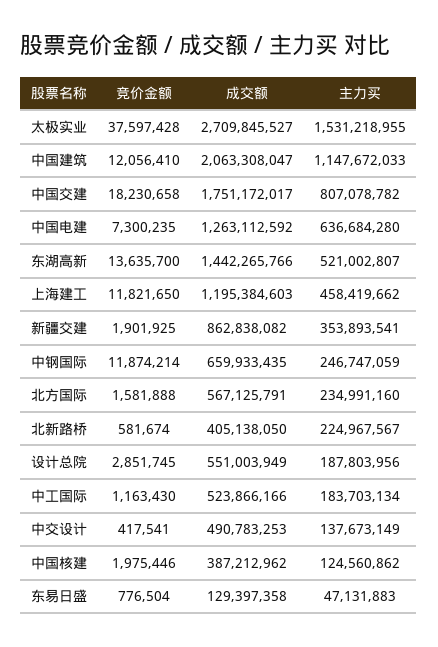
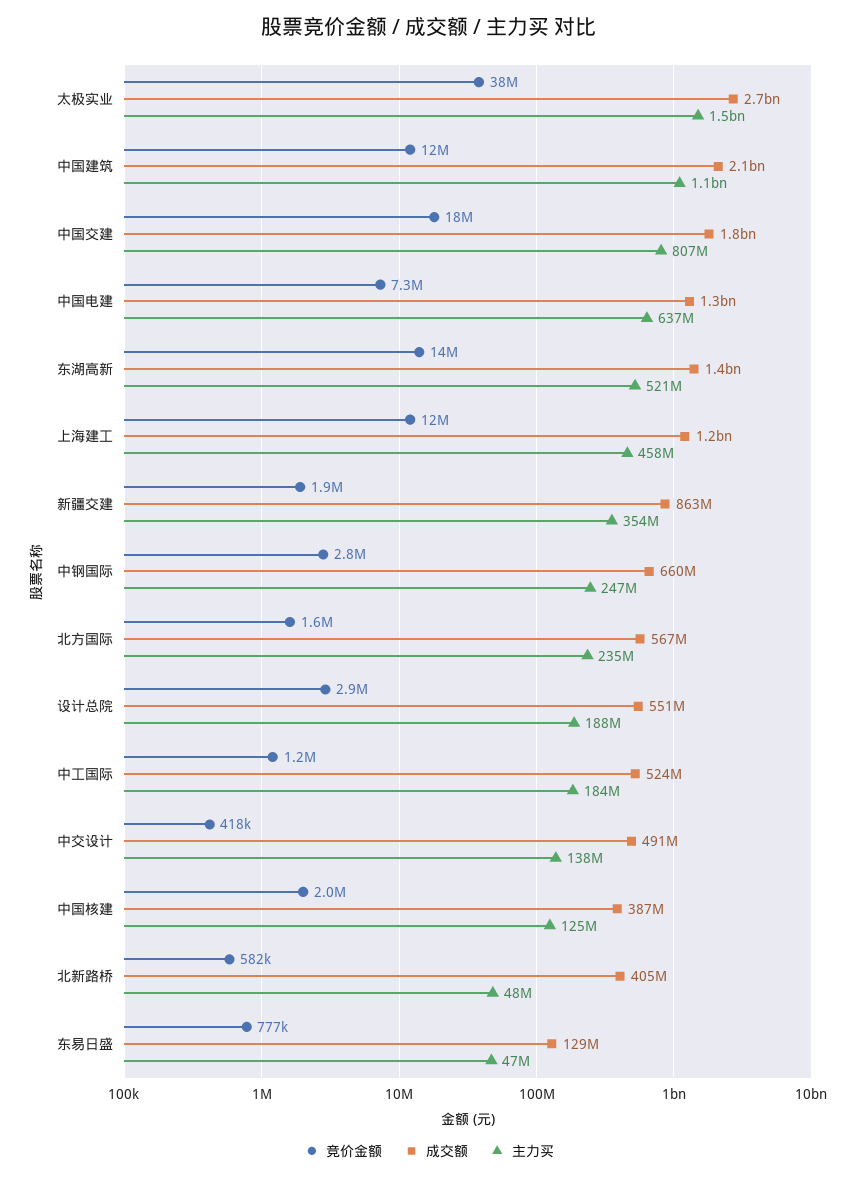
  {
    "竞价金额": {
      "太极实业": 37597428,
      "中国建筑": 12056410,
      "中国交建": 18230658,
      "中国电建": 7300235,
      "东湖高新": 13635700,
      "上海建工": 11821650,
      "新疆交建": 1901925,
-     "中钢国际": 11874214,
+     "中钢国际": 2800000,
      "北方国际": 1581888,
      "北新路桥": 581674,
      "设计总院": 2851745,
      "中工国际": 1163430,
      "中交设计": 417541,
      "中国核建": 1975446,
      "东易日盛": 776504
    },
    "成交额": {
      "太极实业": 2709845527,
      "中国建筑": 2063308047,
      "中国交建": 1751172017,
      "中国电建": 1263112592,
      "东湖高新": 1442265766,
      "上海建工": 1195384603,
      "新疆交建": 862838082,
      "中钢国际": 659933435,
      "北方国际": 567125791,
      "北新路桥": 405138050,
      "设计总院": 551003949,
      "中工国际": 523866166,
      "中交设计": 490783253,
      "中国核建": 387212962,
      "东易日盛": 129397358
    },
    "主力买": {
      "太极实业": 1531218955,
      "中国建筑": 1147672033,
      "中国交建": 807078782,
      "中国电建": 636684280,
      "东湖高新": 521002807,
      "上海建工": 458419662,
      "新疆交建": 353893541,
      "中钢国际": 246747059,
      "北方国际": 234991160,
-     "北新路桥": 224967567,
+     "北新路桥": 48000000,
      "设计总院": 187803956,
      "中工国际": 183703134,
      "中交设计": 137673149,
      "中国核建": 124560862,
      "东易日盛": 47131883
    }
  }

